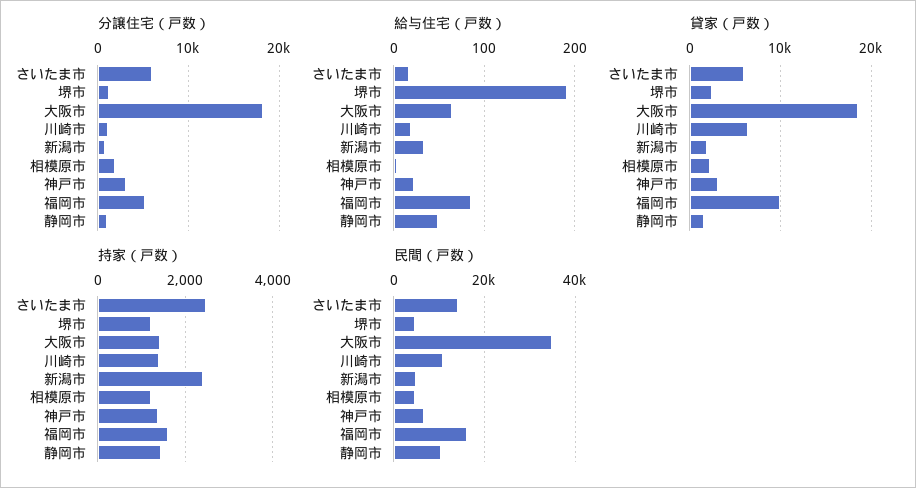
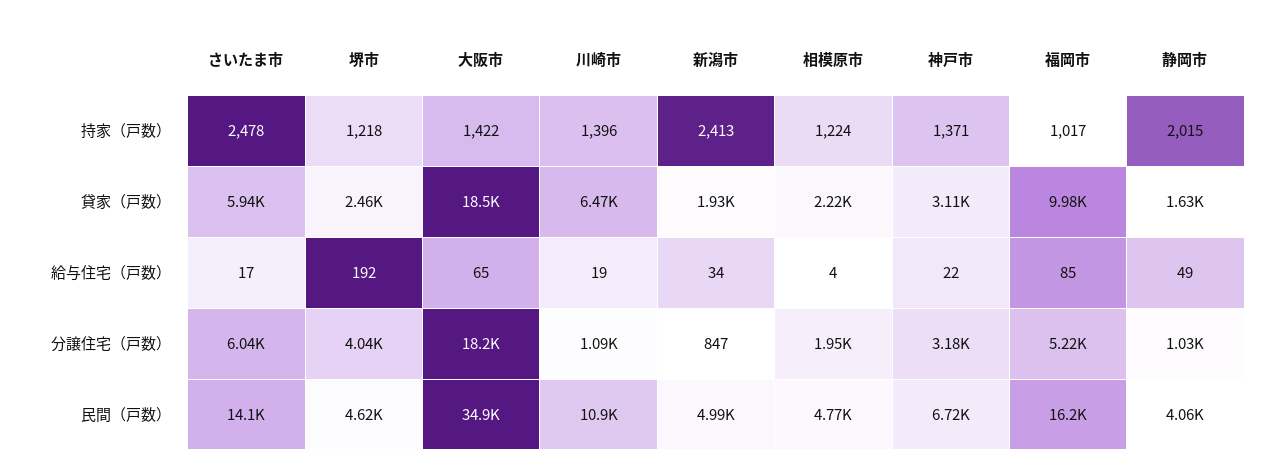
  {
    "分譲住宅（戸数）": {
      "さいたま市": 6040,
-     "堺市": 1000,
+     "堺市": 4040,
      "大阪市": 18200,
      "川崎市": 1090,
      "新潟市": 847,
      "相模原市": 1950,
      "神戸市": 3180,
      "福岡市": 5220,
      "静岡市": 1030
    },
    "給与住宅（戸数）": {
      "さいたま市": 17,
      "堺市": 192,
      "大阪市": 65,
      "川崎市": 19,
      "新潟市": 34,
      "相模原市": 4,
      "神戸市": 22,
      "福岡市": 85,
      "静岡市": 49
    },
    "貸家（戸数）": {
      "さいたま市": 5940,
      "堺市": 2460,
      "大阪市": 18500,
      "川崎市": 6470,
      "新潟市": 1930,
      "相模原市": 2220,
      "神戸市": 3110,
      "福岡市": 9980,
      "静岡市": 1630
    },
    "持家（戸数）": {
      "さいたま市": 2478,
      "堺市": 1218,
      "大阪市": 1422,
      "川崎市": 1396,
      "新潟市": 2413,
      "相模原市": 1224,
      "神戸市": 1371,
-     "福岡市": 1600,
+     "福岡市": 1017,
-     "静岡市": 1400
+     "静岡市": 2015
    },
    "民間（戸数）": {
      "さいたま市": 14100,
      "堺市": 4620,
      "大阪市": 34900,
      "川崎市": 10900,
      "新潟市": 4990,
      "相模原市": 4770,
      "神戸市": 6720,
      "福岡市": 16200,
-     "静岡市": 10000
+     "静岡市": 4060
    }
  }

